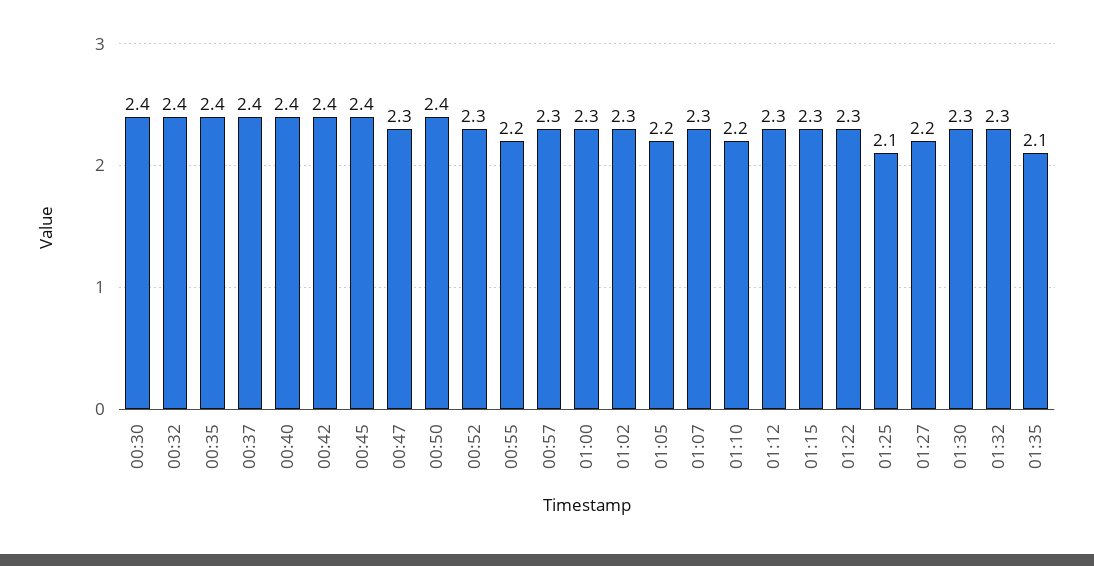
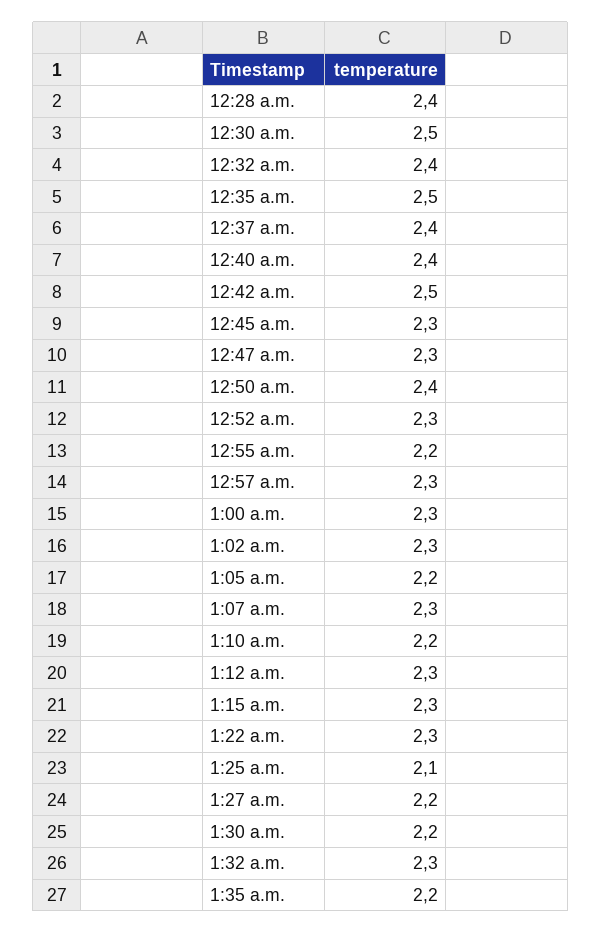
  {
-   "00:30": 2.4,
+   "00:30": 2.5,
    "00:32": 2.4,
-   "00:35": 2.4,
+   "00:35": 2.5,
    "00:37": 2.4,
    "00:40": 2.4,
-   "00:42": 2.4,
+   "00:42": 2.5,
-   "00:45": 2.4,
+   "00:45": 2.3,
    "00:47": 2.3,
    "00:50": 2.4,
    "00:52": 2.3,
    "00:55": 2.2,
    "00:57": 2.3,
    "01:00": 2.3,
    "01:02": 2.3,
    "01:05": 2.2,
    "01:07": 2.3,
    "01:10": 2.2,
    "01:12": 2.3,
    "01:15": 2.3,
    "01:22": 2.3,
    "01:25": 2.1,
    "01:27": 2.2,
-   "01:30": 2.3,
+   "01:30": 2.2,
    "01:32": 2.3,
-   "01:35": 2.1
+   "01:35": 2.2,
+   "12:28 a.m.": 2.4
  }

